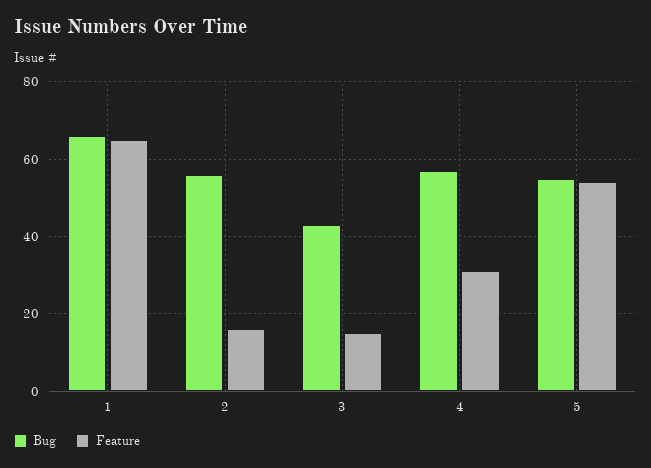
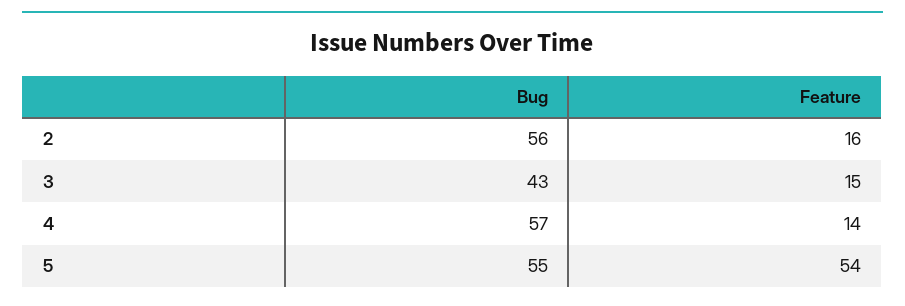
  {
    "Bug": {
-     "1": 65,
      "2": 56,
      "3": 43,
      "4": 57,
      "5": 55
    },
    "Feature": {
-     "1": 65,
      "2": 16,
      "3": 15,
-     "4": 30,
+     "4": 14,
      "5": 54
    }
  }

